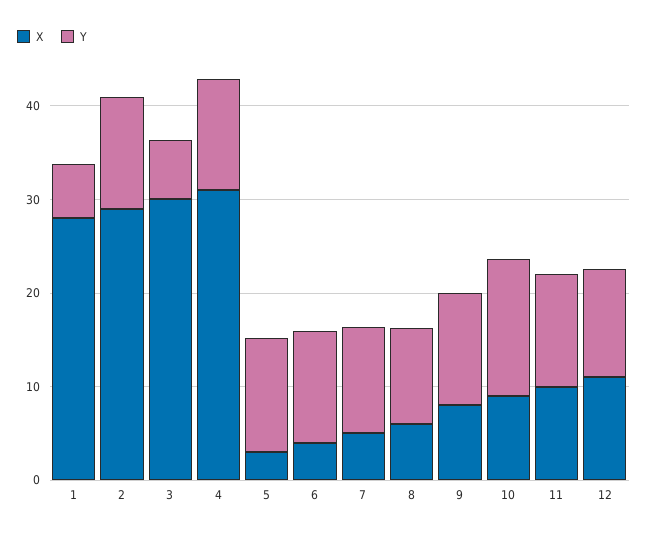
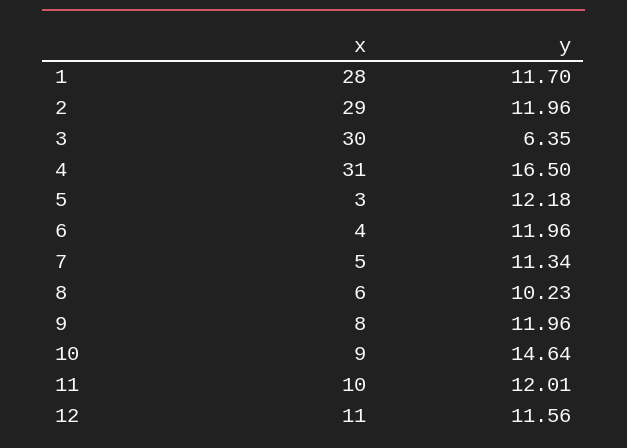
  {
    "X": {
      "1": 28,
      "2": 29,
      "3": 30,
      "4": 31,
      "5": 3,
      "6": 4,
      "7": 5,
      "8": 6,
      "9": 8,
      "10": 9,
      "11": 10,
      "12": 11
    },
    "Y": {
-     "1": 6,
+     "1": 11.7,
      "2": 11.96,
      "3": 6.35,
-     "4": 12,
+     "4": 16.5,
      "5": 12.18,
      "6": 11.96,
      "7": 11.34,
      "8": 10.23,
      "9": 11.96,
      "10": 14.64,
      "11": 12.01,
      "12": 11.56
    }
  }

